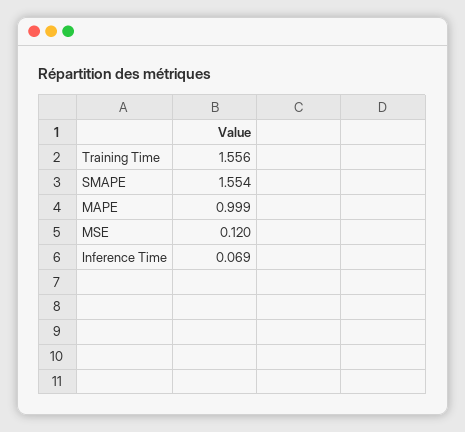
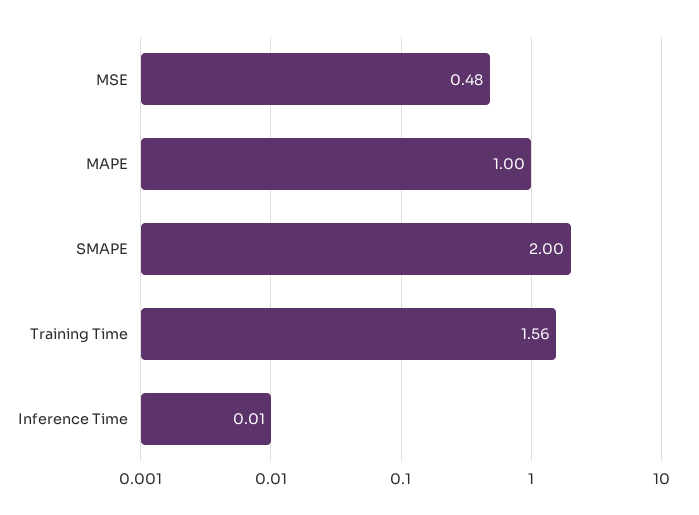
  {
    "Training Time": 1.556,
-   "SMAPE": 1.554,
+   "SMAPE": 2,
    "MAPE": 0.999,
-   "MSE": 0.12,
+   "MSE": 0.48,
-   "Inference Time": 0.069
+   "Inference Time": 0.01
  }

